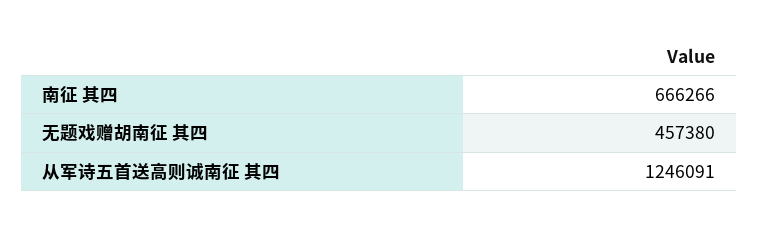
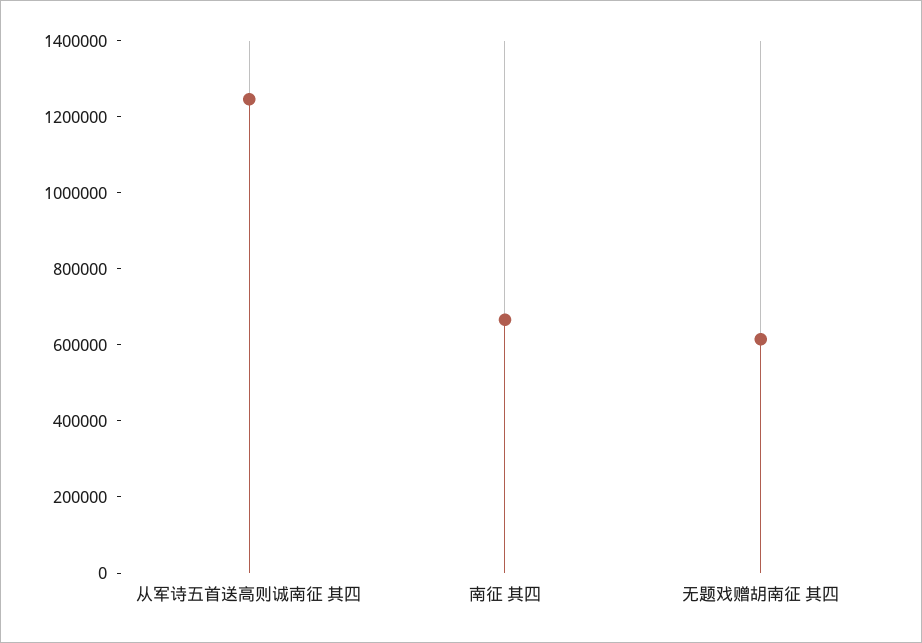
  {
    "南征 其四": 666266,
-   "无题戏赠胡南征 其四": 457380,
+   "无题戏赠胡南征 其四": 600000,
    "从军诗五首送高则诚南征 其四": 1246091
  }

